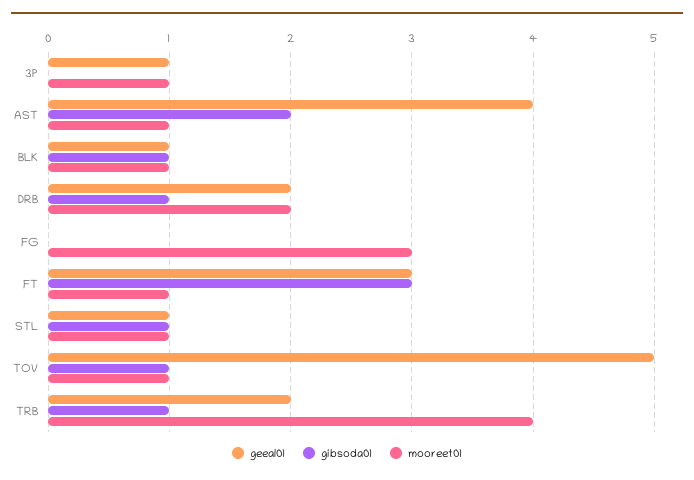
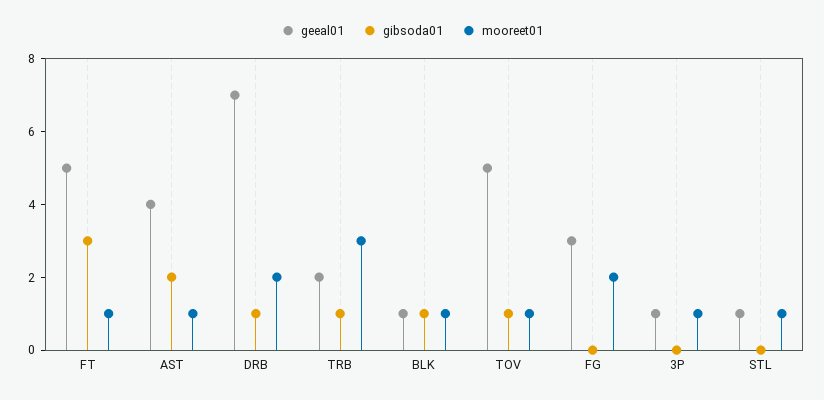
  {
    "geeal01": {
      "3P": 1,
      "AST": 4,
      "BLK": 1,
-     "DRB": 2,
+     "DRB": 7,
-     "FG": 0,
+     "FG": 3,
-     "FT": 3,
+     "FT": 5,
      "STL": 1,
      "TOV": 5,
      "TRB": 2
    },
    "gibsoda01": {
      "3P": 0,
      "AST": 2,
      "BLK": 1,
      "DRB": 1,
      "FG": 0,
      "FT": 3,
-     "STL": 1,
+     "STL": 0,
      "TOV": 1,
      "TRB": 1
    },
    "mooreet01": {
      "3P": 1,
      "AST": 1,
      "BLK": 1,
      "DRB": 2,
-     "FG": 3,
+     "FG": 2,
      "FT": 1,
      "STL": 1,
      "TOV": 1,
-     "TRB": 4
+     "TRB": 3
    }
  }

